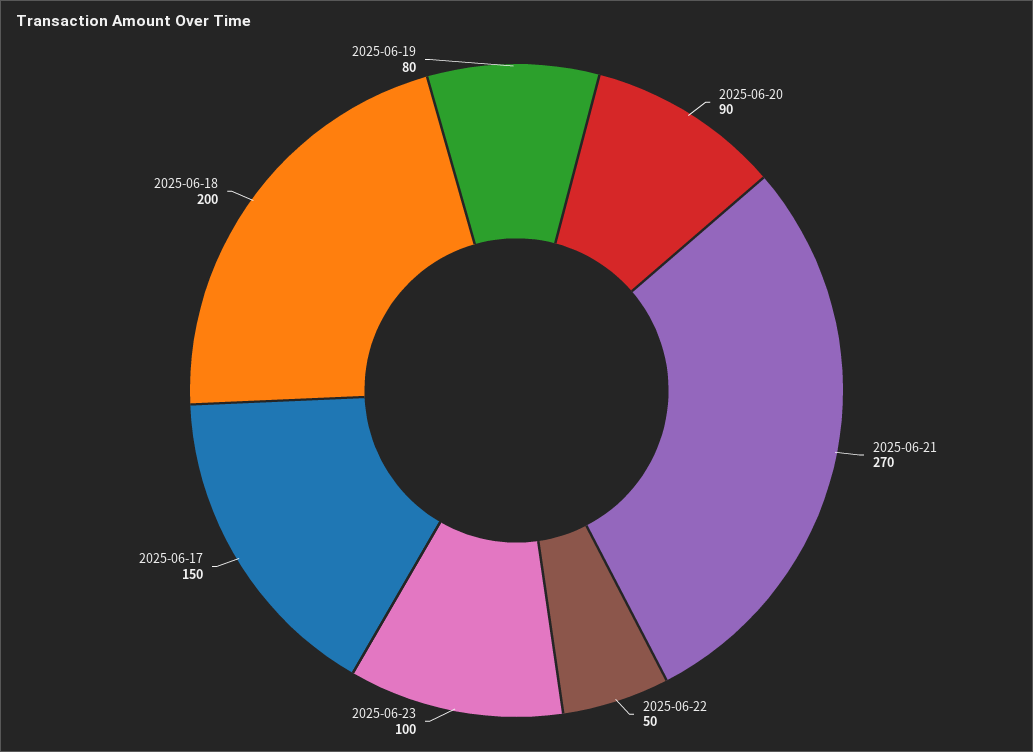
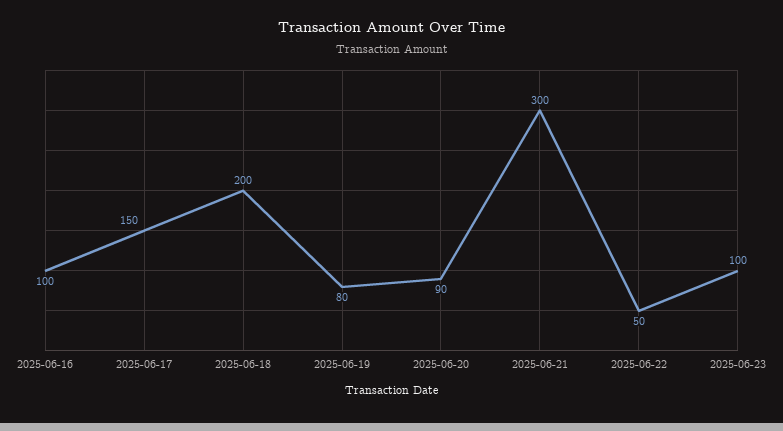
  {
    "2025-06-20": 90,
-   "2025-06-21": 270,
+   "2025-06-21": 300,
    "2025-06-22": 50,
    "2025-06-23": 100,
    "2025-06-17": 150,
    "2025-06-18": 200,
-   "2025-06-19": 80
+   "2025-06-19": 80,
+   "2025-06-16": 100
  }

